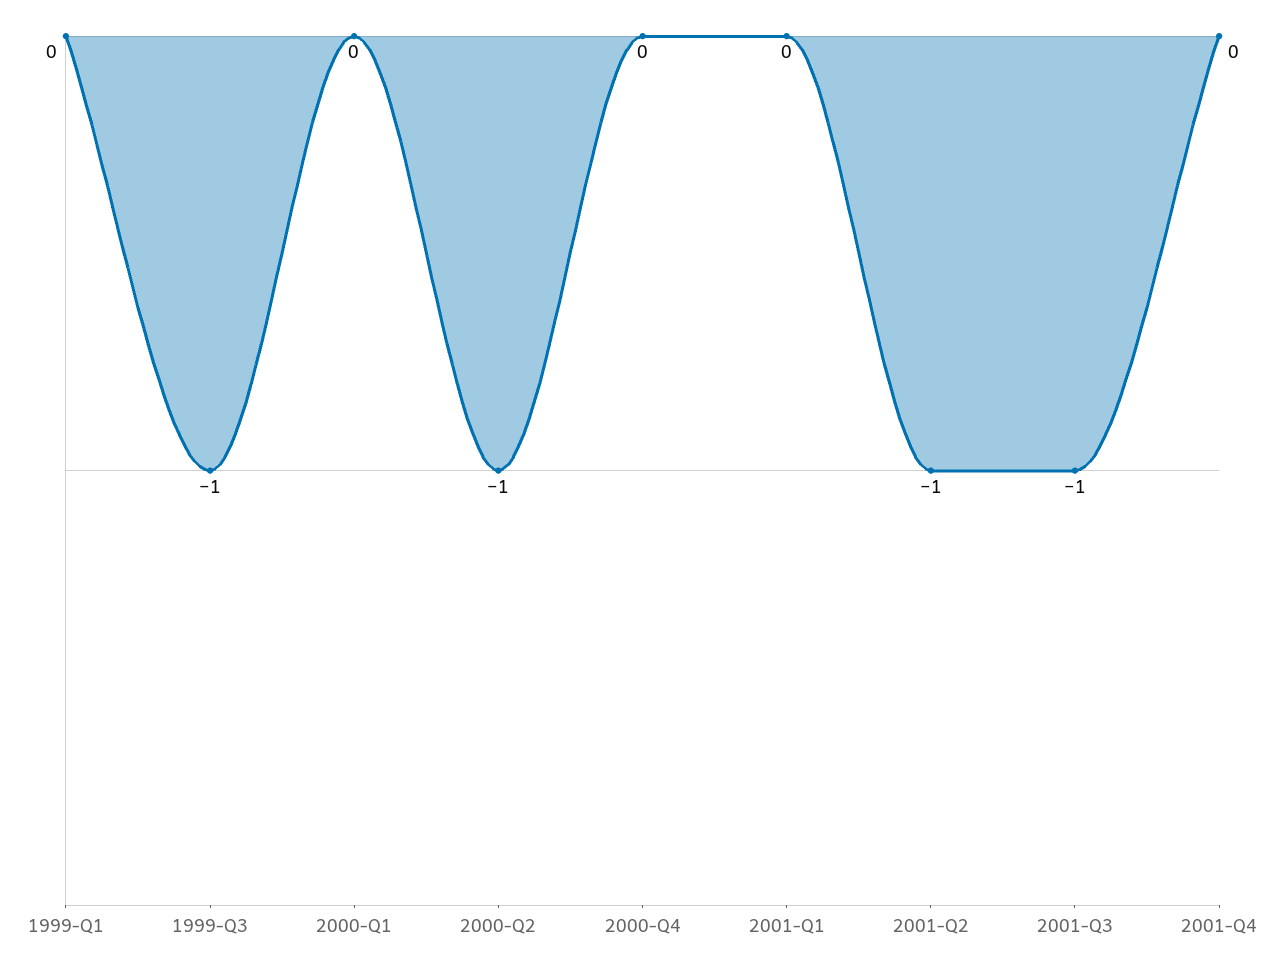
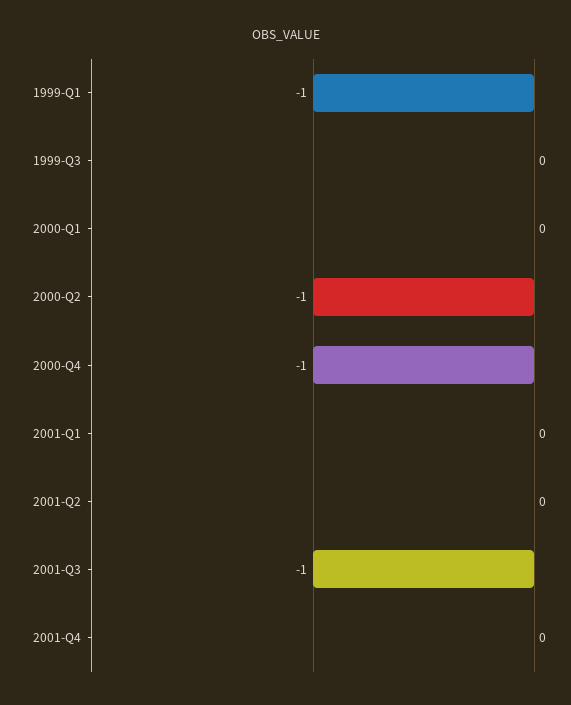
  {
-   "1999-Q1": 0,
+   "1999-Q1": -1,
-   "1999-Q3": -1,
+   "1999-Q3": 0,
    "2000-Q1": 0,
    "2000-Q2": -1,
-   "2000-Q4": 0,
+   "2000-Q4": -1,
    "2001-Q1": 0,
-   "2001-Q2": -1,
+   "2001-Q2": 0,
    "2001-Q3": -1,
    "2001-Q4": 0
  }

